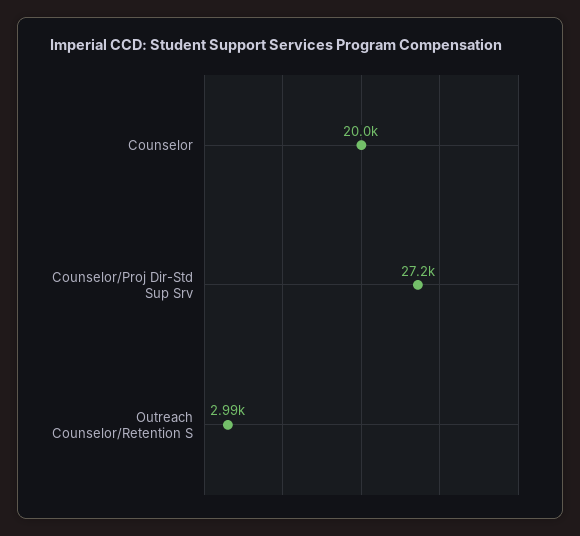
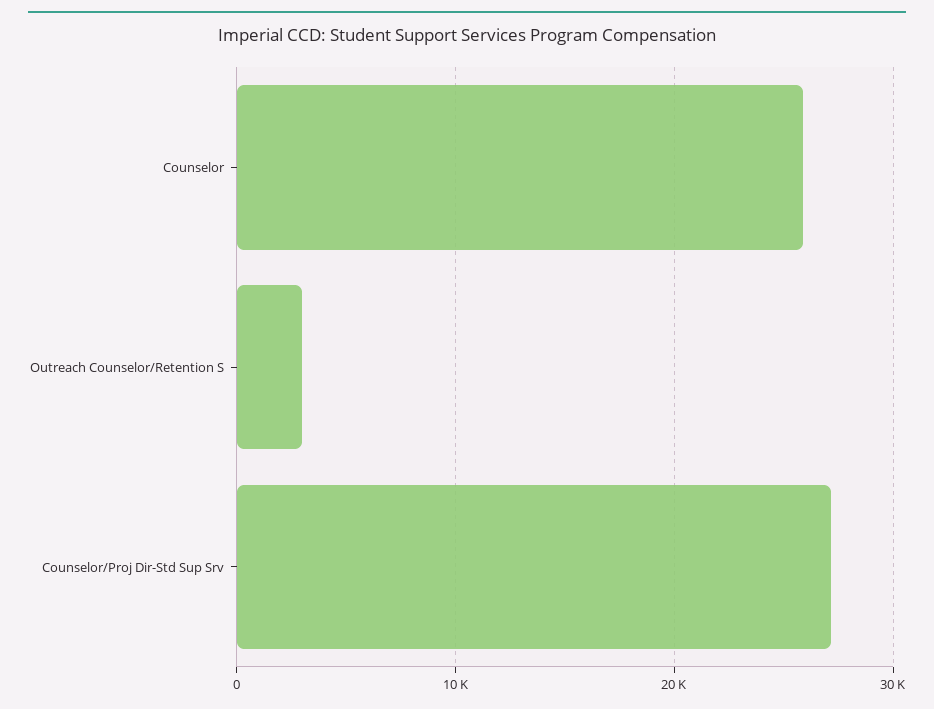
  {
-   "Counselor": 20000,
+   "Counselor": 26000,
    "Counselor/Proj Dir-Std Sup Srv": 27200,
    "Outreach Counselor/Retention S": 2990
  }

